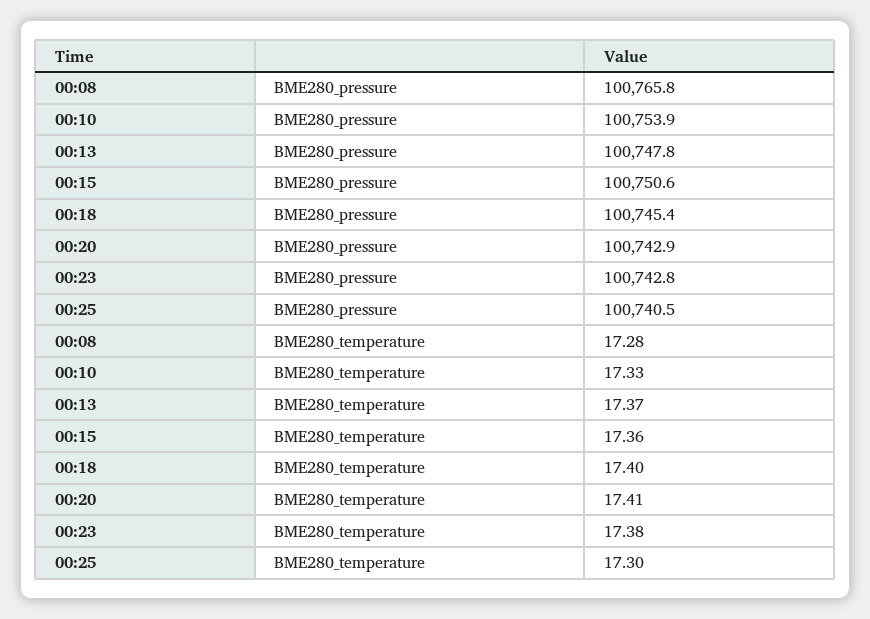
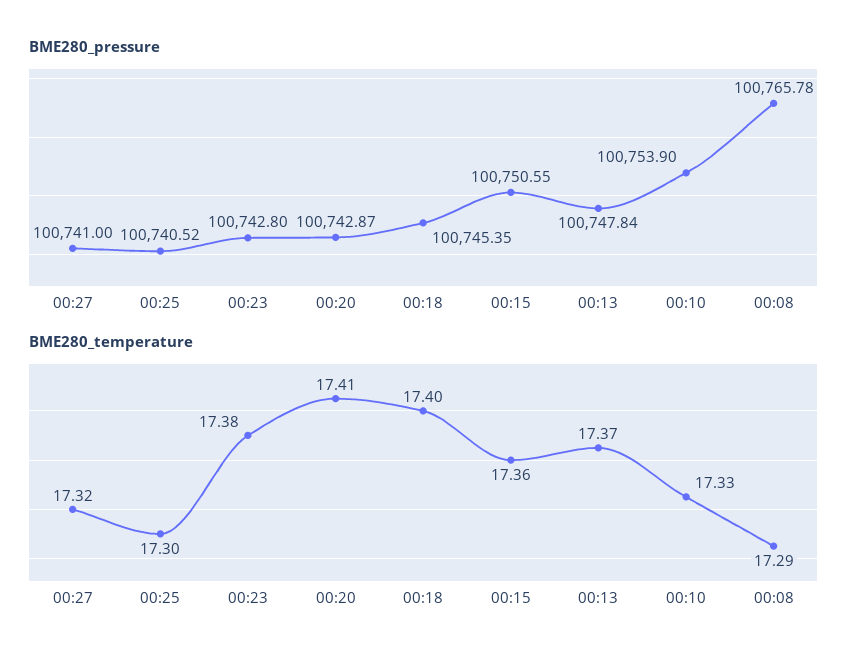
  {
    "BME280_pressure": {
      "00:08": 100765.78,
      "00:10": 100753.9,
      "00:13": 100747.84,
      "00:15": 100750.55,
      "00:18": 100745.35,
      "00:20": 100742.87,
      "00:23": 100742.8,
-     "00:25": 100740.52
+     "00:25": 100740.52,
+     "00:27": 100741
    },
    "BME280_temperature": {
-     "00:08": 17.28,
+     "00:08": 17.29,
      "00:10": 17.33,
      "00:13": 17.37,
      "00:15": 17.36,
      "00:18": 17.4,
      "00:20": 17.41,
      "00:23": 17.38,
-     "00:25": 17.3
+     "00:25": 17.3,
+     "00:27": 17.32
    }
  }

